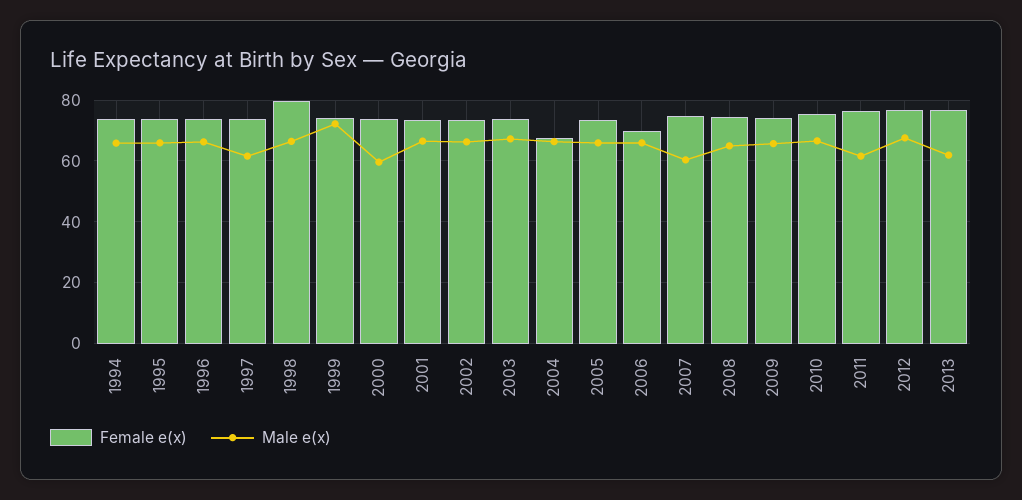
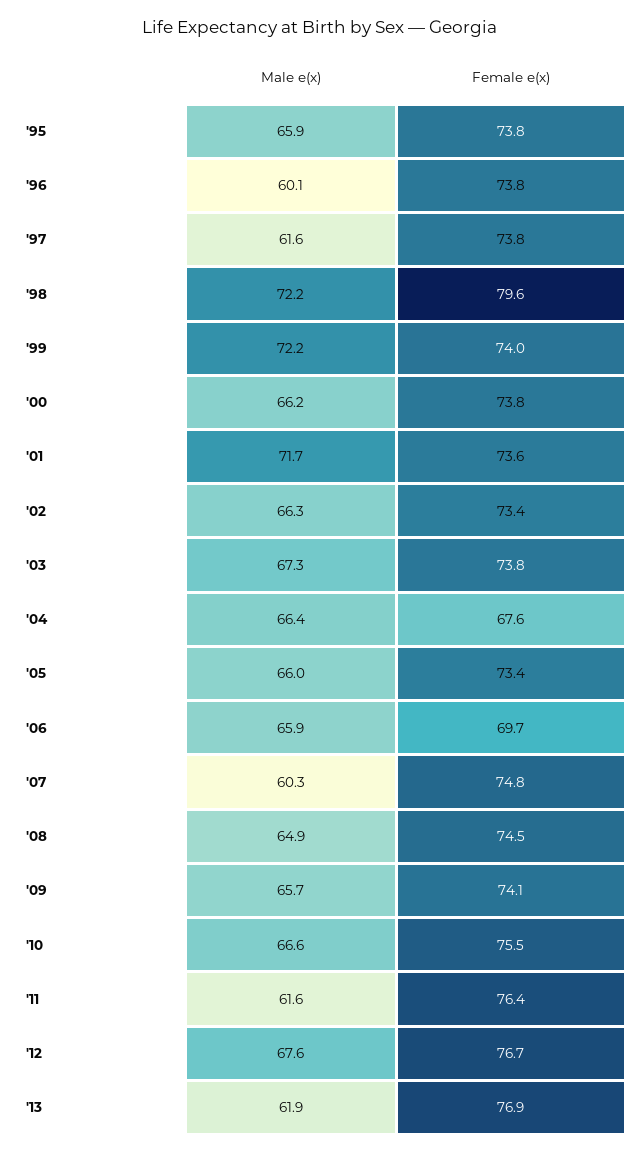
  {
    "Female e(x)": {
-     "1994": 74,
      "1995": 73.8,
      "1996": 73.8,
      "1997": 73.8,
      "1998": 79.6,
      "1999": 74,
      "2000": 73.8,
      "2001": 73.6,
      "2002": 73.4,
      "2003": 73.8,
      "2004": 67.6,
      "2005": 73.4,
      "2006": 69.7,
      "2007": 74.8,
      "2008": 74.5,
      "2009": 74.1,
      "2010": 75.5,
      "2011": 76.4,
      "2012": 76.7,
      "2013": 76.9
    },
    "Male e(x)": {
-     "1994": 66,
      "1995": 65.9,
-     "1996": 66,
+     "1996": 60.1,
      "1997": 61.6,
-     "1998": 66,
+     "1998": 72.2,
      "1999": 72.2,
-     "2000": 60,
+     "2000": 66.2,
-     "2001": 66,
+     "2001": 71.7,
      "2002": 66.3,
      "2003": 67.3,
      "2004": 66.4,
      "2005": 66,
      "2006": 65.9,
      "2007": 60.3,
      "2008": 64.9,
      "2009": 65.7,
      "2010": 66.6,
      "2011": 61.6,
      "2012": 67.6,
      "2013": 61.9
    }
  }

